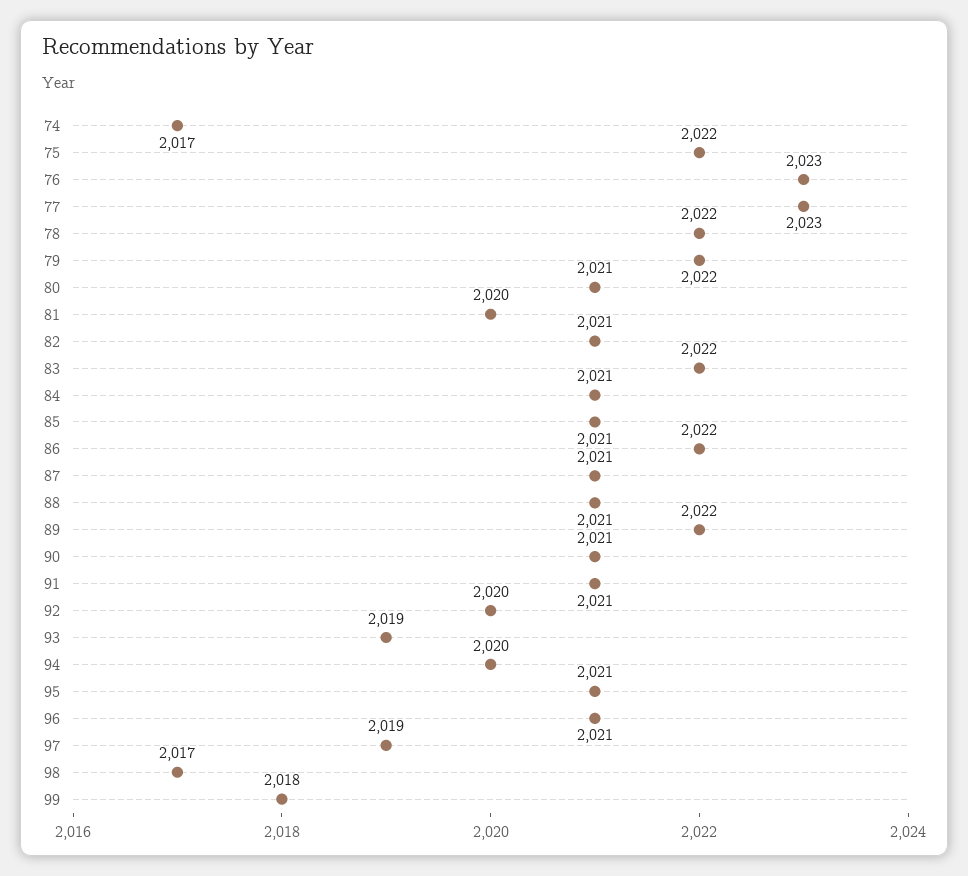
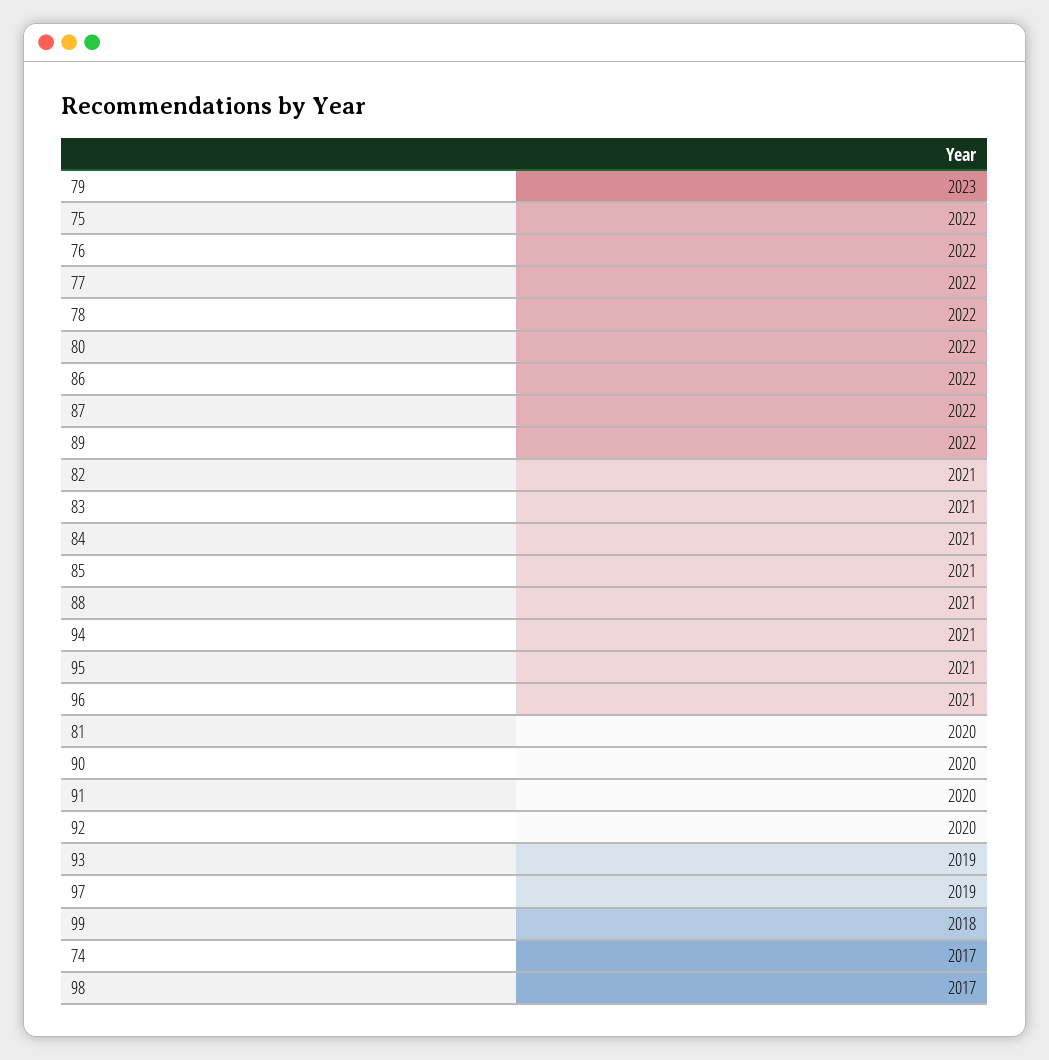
  {
    "74": 2017,
    "75": 2022,
-   "76": 2023,
+   "76": 2022,
-   "77": 2023,
+   "77": 2022,
    "78": 2022,
-   "79": 2022,
+   "79": 2023,
-   "80": 2021,
+   "80": 2022,
    "81": 2020,
    "82": 2021,
-   "83": 2022,
+   "83": 2021,
    "84": 2021,
    "85": 2021,
    "86": 2022,
-   "87": 2021,
+   "87": 2022,
    "88": 2021,
    "89": 2022,
-   "90": 2021,
+   "90": 2020,
-   "91": 2021,
+   "91": 2020,
    "92": 2020,
    "93": 2019,
-   "94": 2020,
+   "94": 2021,
    "95": 2021,
    "96": 2021,
    "97": 2019,
    "98": 2017,
    "99": 2018
  }

